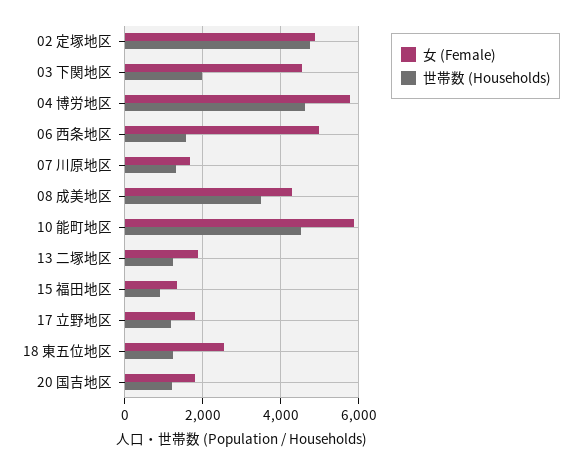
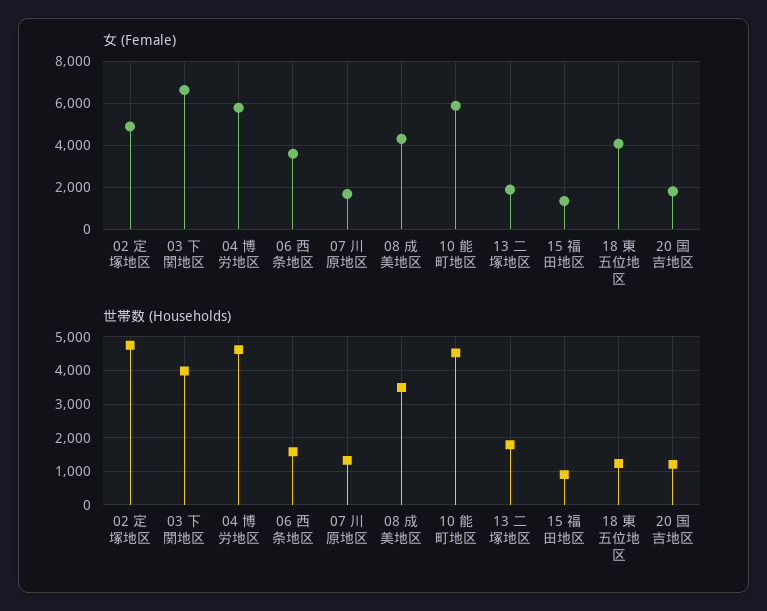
  {
    "女 (Female)": {
      "02 定塚地区": 4800,
-     "03 下関地区": 4600,
+     "03 下関地区": 6500,
      "04 博労地区": 5800,
-     "06 西条地区": 5000,
+     "06 西条地区": 3500,
      "07 川原地区": 1600,
      "08 成美地区": 4200,
      "10 能町地区": 5800,
      "13 二塚地区": 1800,
      "15 福田地区": 1400,
-     "17 立野地区": 1800,
-     "18 東五位地区": 2600,
+     "18 東五位地区": 4000,
      "20 国吉地区": 1800
    },
    "世帯数 (Households)": {
      "02 定塚地区": 4800,
-     "03 下関地区": 2000,
+     "03 下関地区": 4000,
      "04 博労地区": 4600,
      "06 西条地区": 1600,
      "07 川原地区": 1400,
      "08 成美地区": 3400,
      "10 能町地区": 4600,
-     "13 二塚地区": 1200,
+     "13 二塚地区": 1800,
      "15 福田地区": 1000,
-     "17 立野地区": 1200,
      "18 東五位地区": 1200,
      "20 国吉地区": 1200
    }
  }

